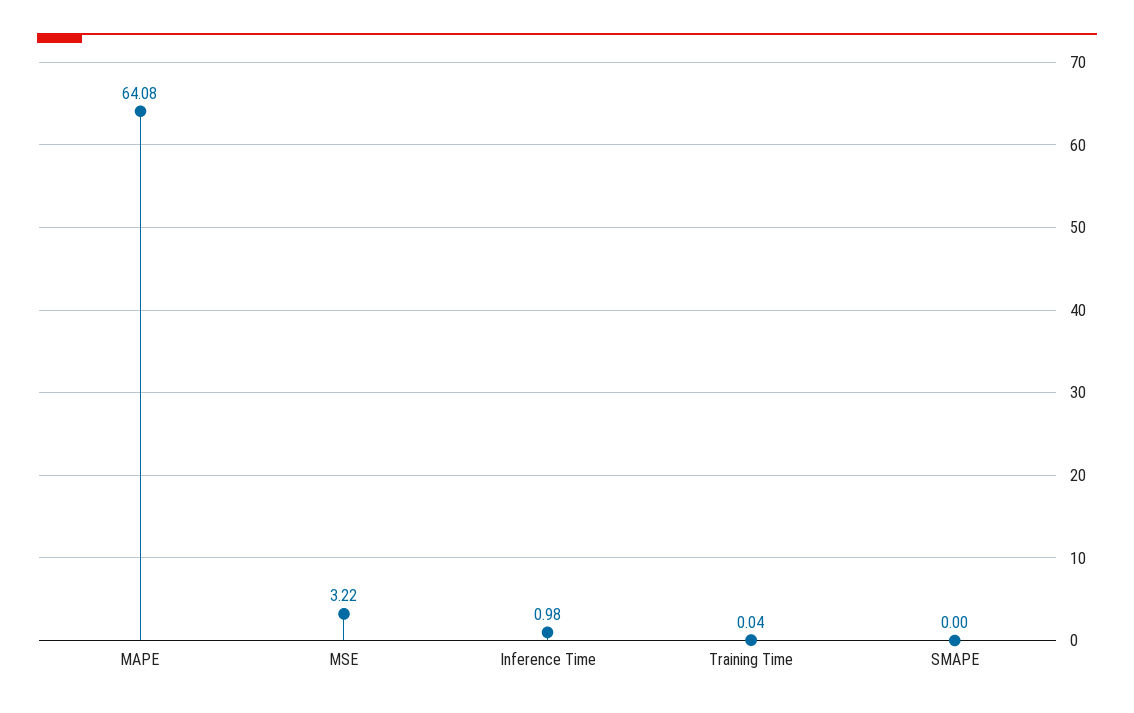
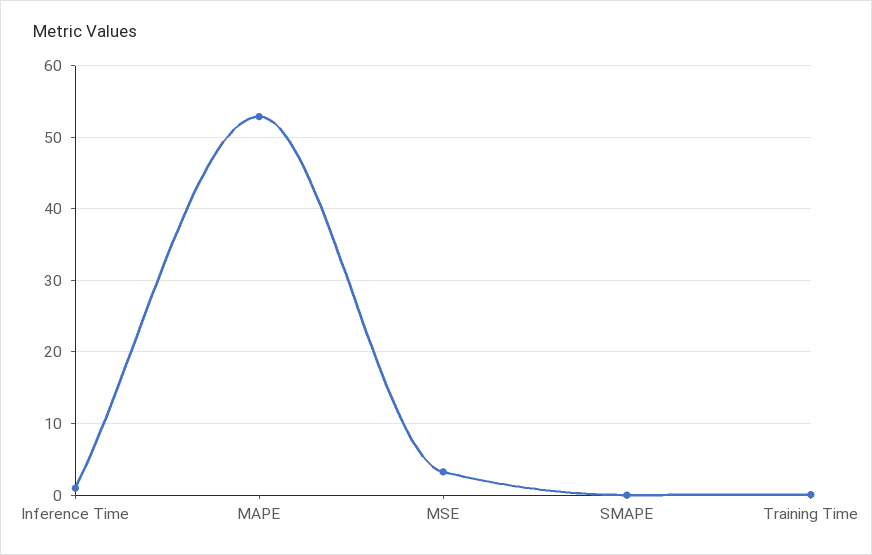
  {
-   "MAPE": 64.08,
+   "MAPE": 53,
    "MSE": 3.22,
    "Inference Time": 0.98,
    "Training Time": 0.04,
    "SMAPE": 0
  }

